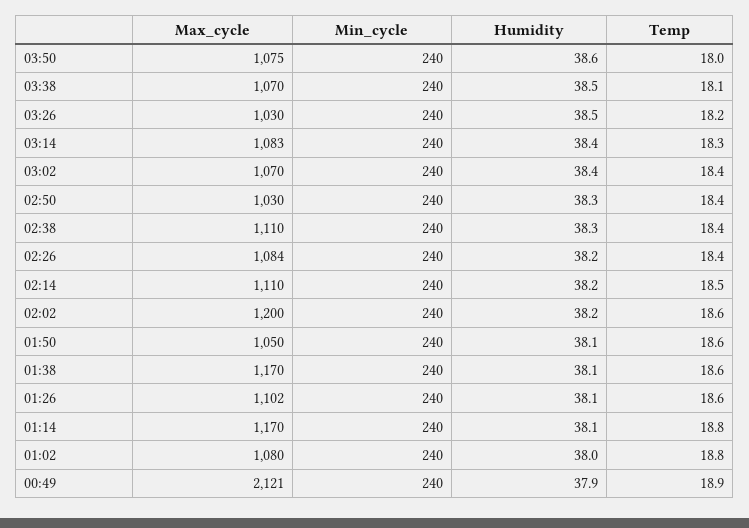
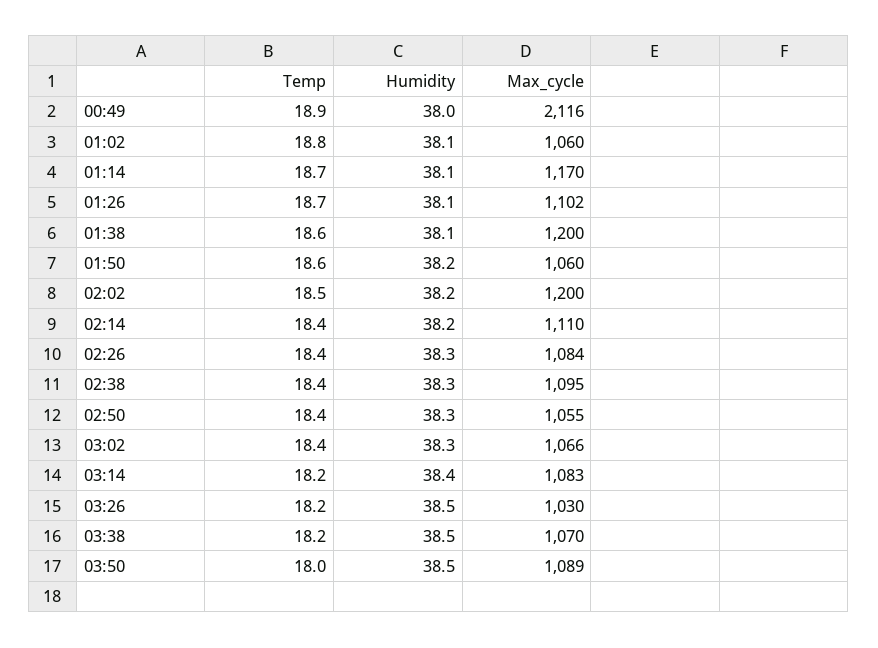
  {
    "Max_cycle": {
-     "03:50": 1075,
+     "03:50": 1089,
      "03:38": 1070,
      "03:26": 1030,
      "03:14": 1083,
-     "03:02": 1070,
+     "03:02": 1066,
-     "02:50": 1030,
+     "02:50": 1055,
-     "02:38": 1110,
+     "02:38": 1095,
      "02:26": 1084,
      "02:14": 1110,
      "02:02": 1200,
-     "01:50": 1050,
+     "01:50": 1060,
-     "01:38": 1170,
+     "01:38": 1200,
      "01:26": 1102,
      "01:14": 1170,
-     "01:02": 1080,
+     "01:02": 1060,
-     "00:49": 2121
+     "00:49": 2116
    },
-   "Min_cycle": {
-     "03:50": 240,
-     "03:38": 240,
-     "03:26": 240,
-     "03:14": 240,
-     "03:02": 240,
-     "02:50": 240,
-     "02:38": 240,
-     "02:26": 240,
-     "02:14": 240,
-     "02:02": 240,
-     "01:50": 240,
-     "01:38": 240,
-     "01:26": 240,
-     "01:14": 240,
-     "01:02": 240,
-     "00:49": 240
-   },
    "Humidity": {
-     "03:50": 38.6,
+     "03:50": 38.5,
      "03:38": 38.5,
      "03:26": 38.5,
      "03:14": 38.4,
-     "03:02": 38.4,
+     "03:02": 38.3,
      "02:50": 38.3,
      "02:38": 38.3,
-     "02:26": 38.2,
+     "02:26": 38.3,
      "02:14": 38.2,
      "02:02": 38.2,
-     "01:50": 38.1,
+     "01:50": 38.2,
      "01:38": 38.1,
      "01:26": 38.1,
      "01:14": 38.1,
-     "01:02": 38,
+     "01:02": 38.1,
-     "00:49": 37.9
+     "00:49": 38
    },
    "Temp": {
      "03:50": 18,
-     "03:38": 18.1,
+     "03:38": 18.2,
      "03:26": 18.2,
-     "03:14": 18.3,
+     "03:14": 18.2,
      "03:02": 18.4,
      "02:50": 18.4,
      "02:38": 18.4,
      "02:26": 18.4,
-     "02:14": 18.5,
+     "02:14": 18.4,
-     "02:02": 18.6,
+     "02:02": 18.5,
      "01:50": 18.6,
      "01:38": 18.6,
-     "01:26": 18.6,
+     "01:26": 18.7,
-     "01:14": 18.8,
+     "01:14": 18.7,
      "01:02": 18.8,
      "00:49": 18.9
    }
  }

